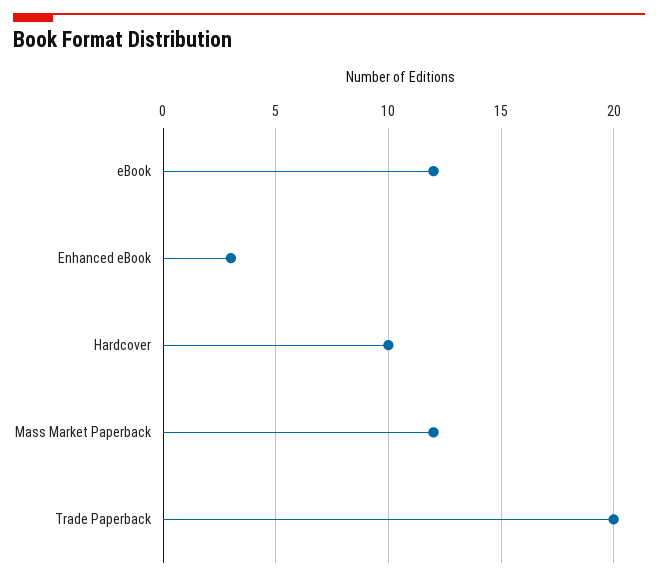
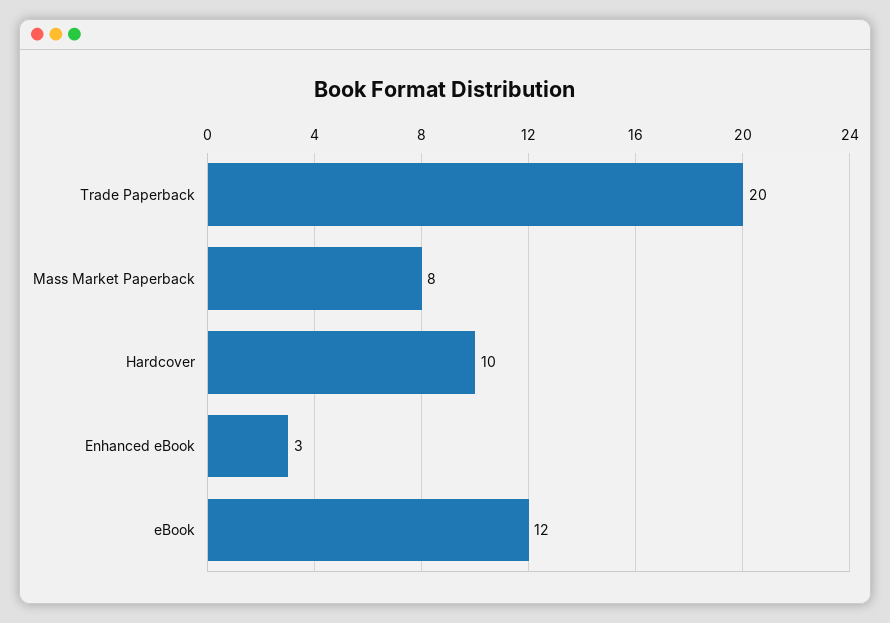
  {
    "eBook": 12,
    "Enhanced eBook": 3,
    "Hardcover": 10,
-   "Mass Market Paperback": 12,
+   "Mass Market Paperback": 8,
    "Trade Paperback": 20
  }

